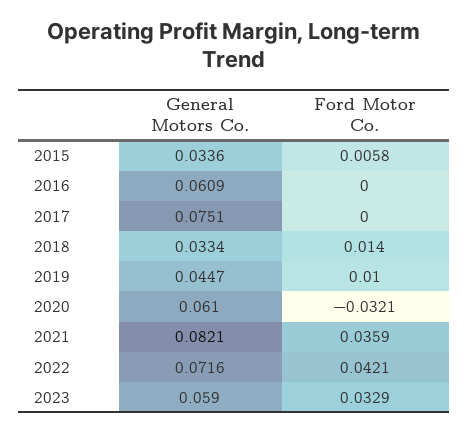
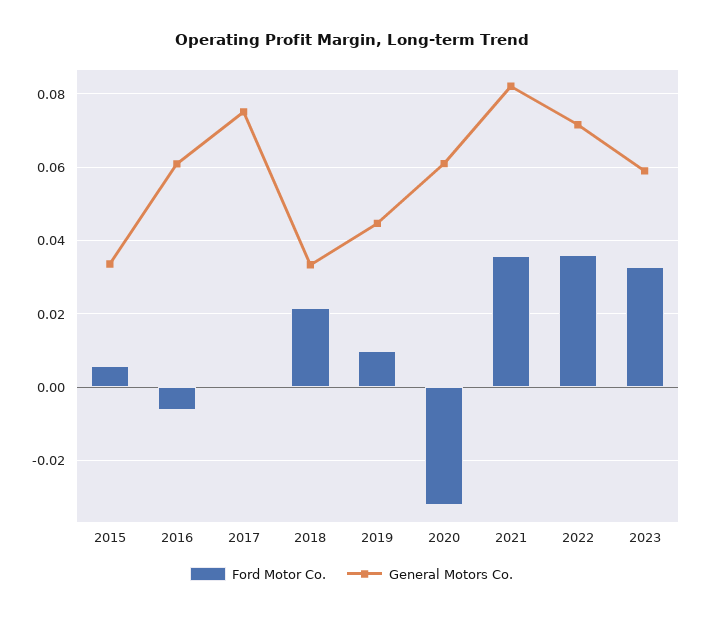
  {
    "General Motors Co.": {
      "2015": 0.0336,
      "2016": 0.0609,
      "2017": 0.0751,
      "2018": 0.0334,
      "2019": 0.0447,
      "2020": 0.061,
      "2021": 0.0821,
      "2022": 0.0716,
      "2023": 0.059
    },
    "Ford Motor Co.": {
      "2015": 0.0058,
-     "2016": 0,
+     "2016": -0.006,
      "2017": 0,
-     "2018": 0.014,
+     "2018": 0.022,
      "2019": 0.01,
      "2020": -0.0321,
      "2021": 0.0359,
-     "2022": 0.0421,
+     "2022": 0.036,
      "2023": 0.0329
    }
  }

